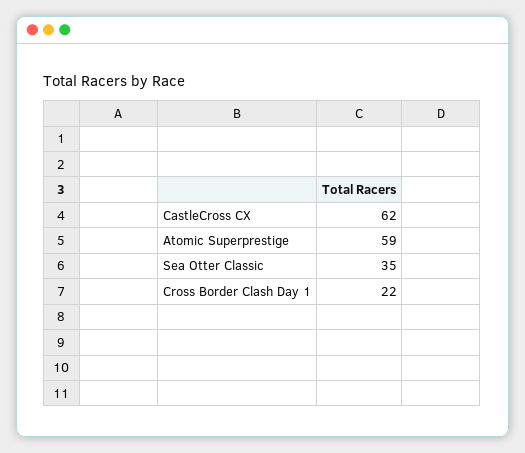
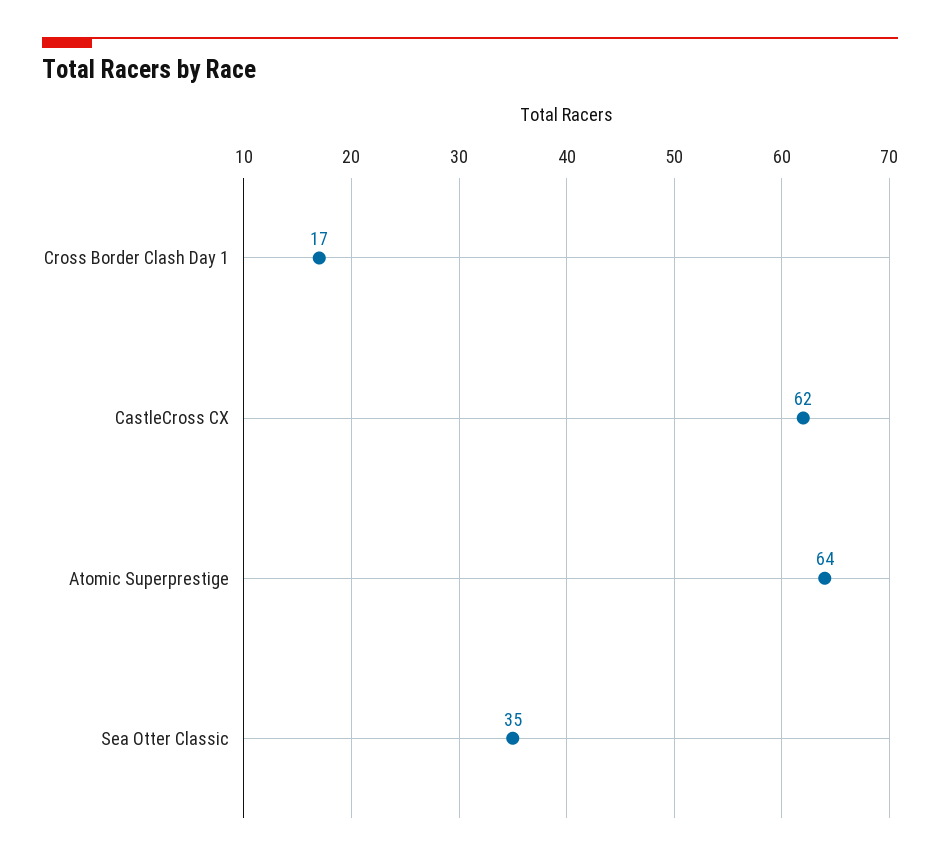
  {
    "CastleCross CX": 62,
-   "Atomic Superprestige": 59,
+   "Atomic Superprestige": 64,
    "Sea Otter Classic": 35,
-   "Cross Border Clash Day 1": 22
+   "Cross Border Clash Day 1": 17
  }

